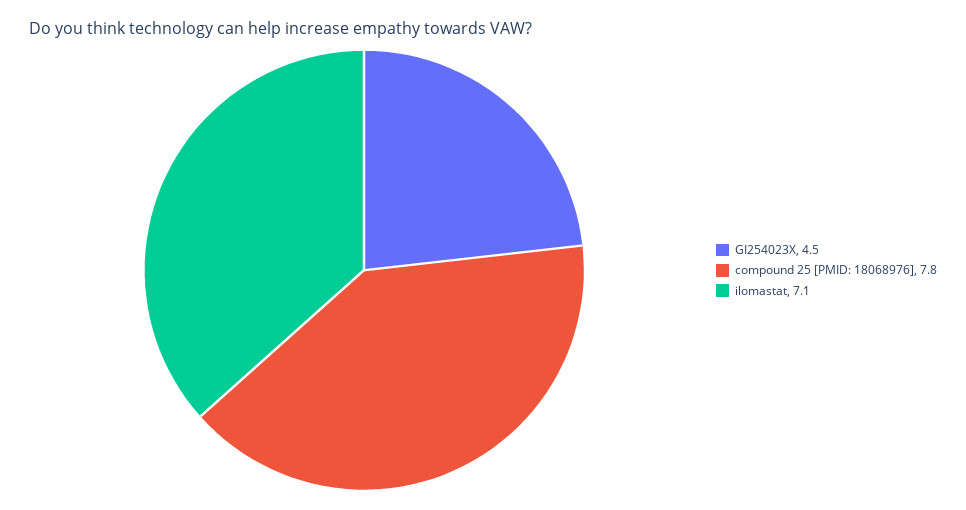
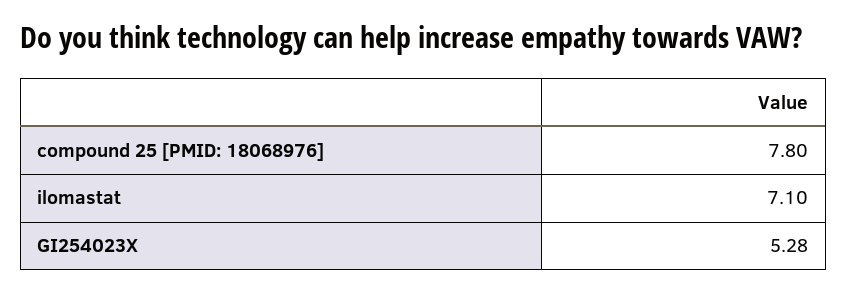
  {
-   "GI254023X": 4.5,
+   "GI254023X": 5.28,
    "compound 25 [PMID: 18068976]": 7.8,
    "ilomastat": 7.1
  }

